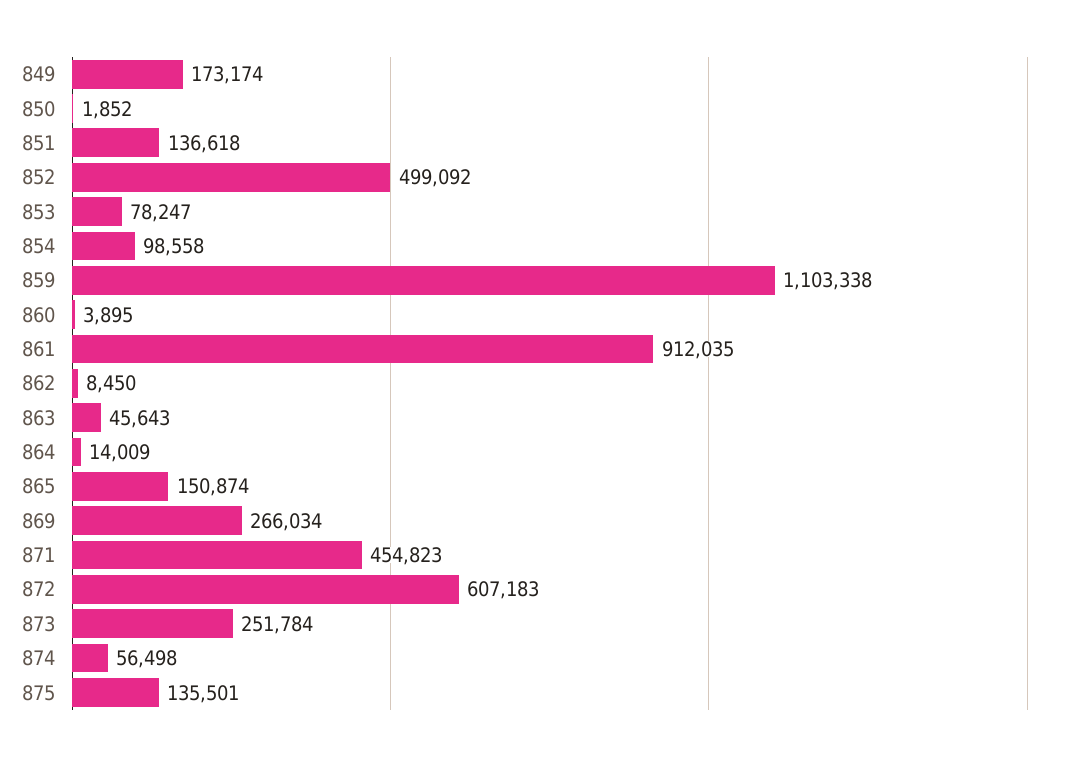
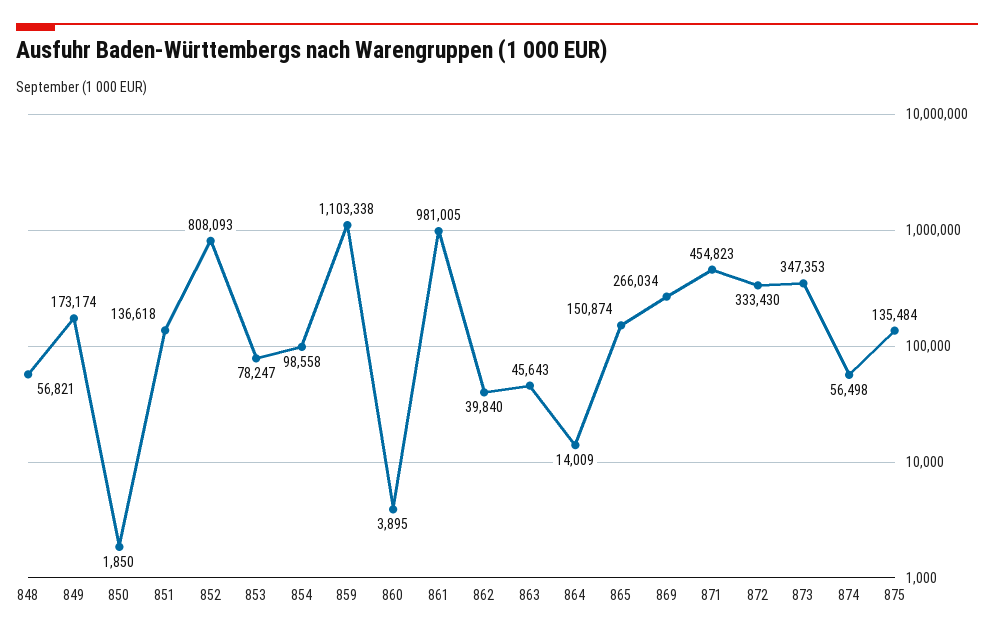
  {
    "849": 173174,
-   "850": 1852,
+   "850": 1850,
    "851": 136618,
-   "852": 499092,
+   "852": 808093,
    "853": 78247,
    "854": 98558,
    "859": 1103338,
    "860": 3895,
-   "861": 912035,
+   "861": 981005,
-   "862": 8450,
+   "862": 39840,
    "863": 45643,
    "864": 14009,
    "865": 150874,
    "869": 266034,
    "871": 454823,
-   "872": 607183,
+   "872": 333430,
-   "873": 251784,
+   "873": 347353,
    "874": 56498,
-   "875": 135501
+   "875": 135484,
+   "848": 56821
  }

